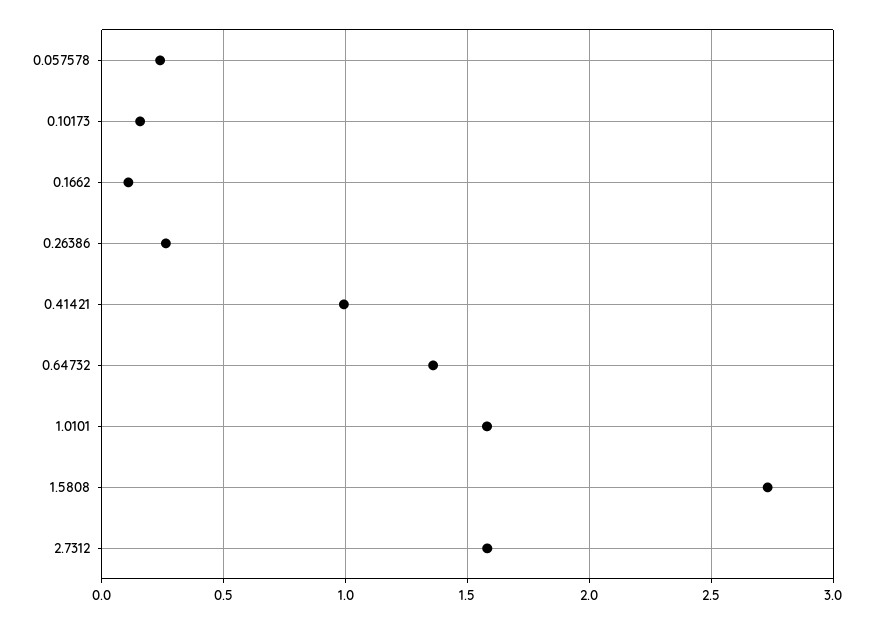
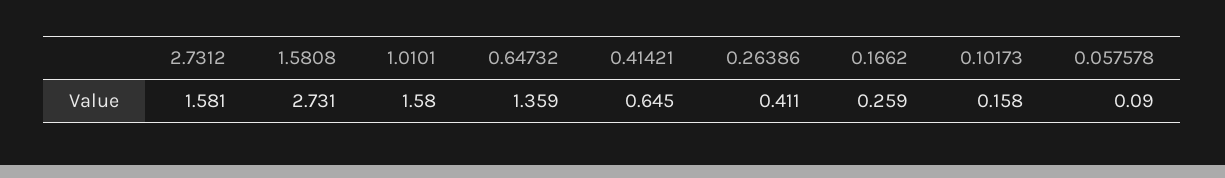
  {
-   "0.057578": 0.25,
+   "0.057578": 0.09,
    "0.10173": 0.158,
-   "0.1662": 0.1,
+   "0.1662": 0.259,
-   "0.26386": 0.25,
+   "0.26386": 0.411,
-   "0.41421": 1,
+   "0.41421": 0.645,
    "0.64732": 1.359,
    "1.0101": 1.58,
    "1.5808": 2.731,
    "2.7312": 1.581
  }

